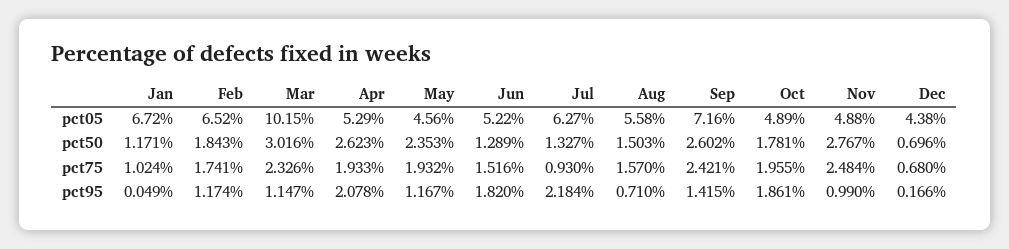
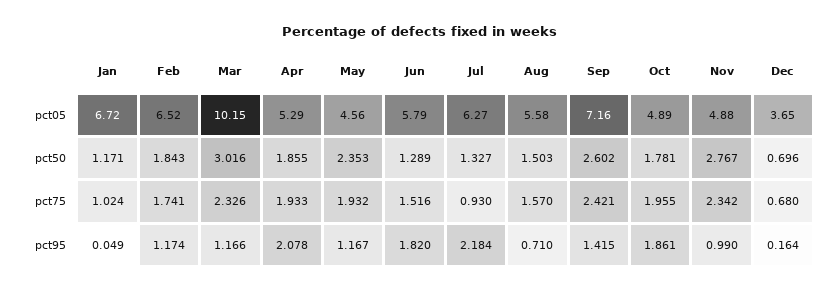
  {
    "Jan": {
      "pct05": 6.72,
      "pct50": 1.171,
      "pct75": 1.024,
      "pct95": 0.049
    },
    "Feb": {
      "pct05": 6.52,
      "pct50": 1.843,
      "pct75": 1.741,
      "pct95": 1.174
    },
    "Mar": {
      "pct05": 10.15,
      "pct50": 3.016,
      "pct75": 2.326,
-     "pct95": 1.147
+     "pct95": 1.166
    },
    "Apr": {
      "pct05": 5.29,
-     "pct50": 2.623,
+     "pct50": 1.855,
      "pct75": 1.933,
      "pct95": 2.078
    },
    "May": {
      "pct05": 4.56,
      "pct50": 2.353,
      "pct75": 1.932,
      "pct95": 1.167
    },
    "Jun": {
-     "pct05": 5.22,
+     "pct05": 5.79,
      "pct50": 1.289,
      "pct75": 1.516,
      "pct95": 1.82
    },
    "Jul": {
      "pct05": 6.27,
      "pct50": 1.327,
      "pct75": 0.93,
      "pct95": 2.184
    },
    "Aug": {
      "pct05": 5.58,
      "pct50": 1.503,
      "pct75": 1.57,
      "pct95": 0.71
    },
    "Sep": {
      "pct05": 7.16,
      "pct50": 2.602,
      "pct75": 2.421,
      "pct95": 1.415
    },
    "Oct": {
      "pct05": 4.89,
      "pct50": 1.781,
      "pct75": 1.955,
      "pct95": 1.861
    },
    "Nov": {
      "pct05": 4.88,
      "pct50": 2.767,
-     "pct75": 2.484,
+     "pct75": 2.342,
      "pct95": 0.99
    },
    "Dec": {
-     "pct05": 4.38,
+     "pct05": 3.65,
      "pct50": 0.696,
      "pct75": 0.68,
-     "pct95": 0.166
+     "pct95": 0.164
    }
  }

